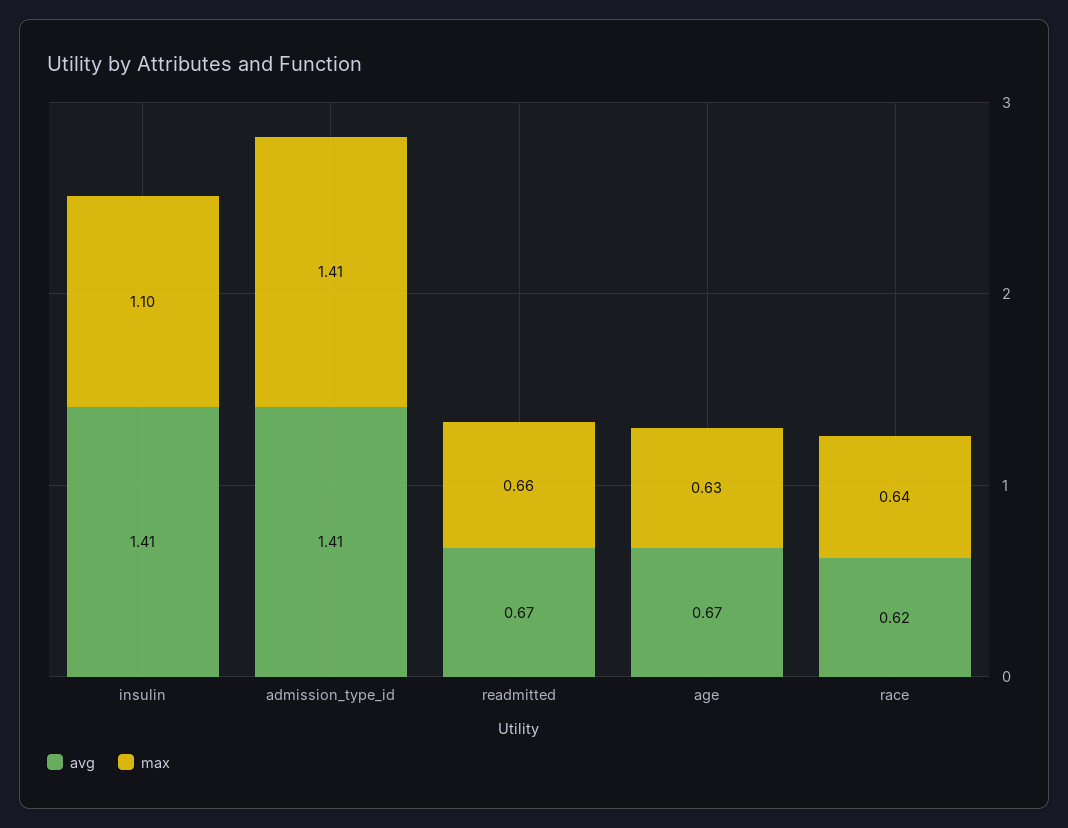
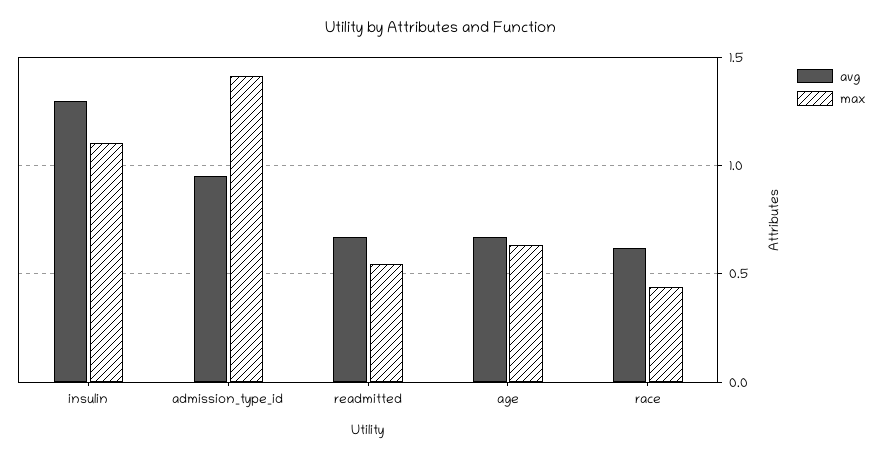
  {
    "avg": {
-     "insulin": 1.41,
+     "insulin": 1.3,
-     "admission_type_id": 1.41,
+     "admission_type_id": 0.95,
      "readmitted": 0.67,
      "age": 0.67,
      "race": 0.62
    },
    "max": {
      "insulin": 1.1,
      "admission_type_id": 1.41,
-     "readmitted": 0.66,
+     "readmitted": 0.55,
      "age": 0.63,
-     "race": 0.64
+     "race": 0.45
    }
  }

